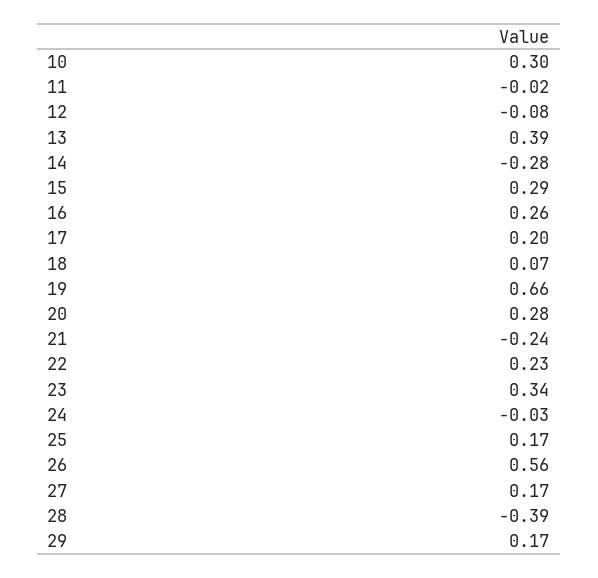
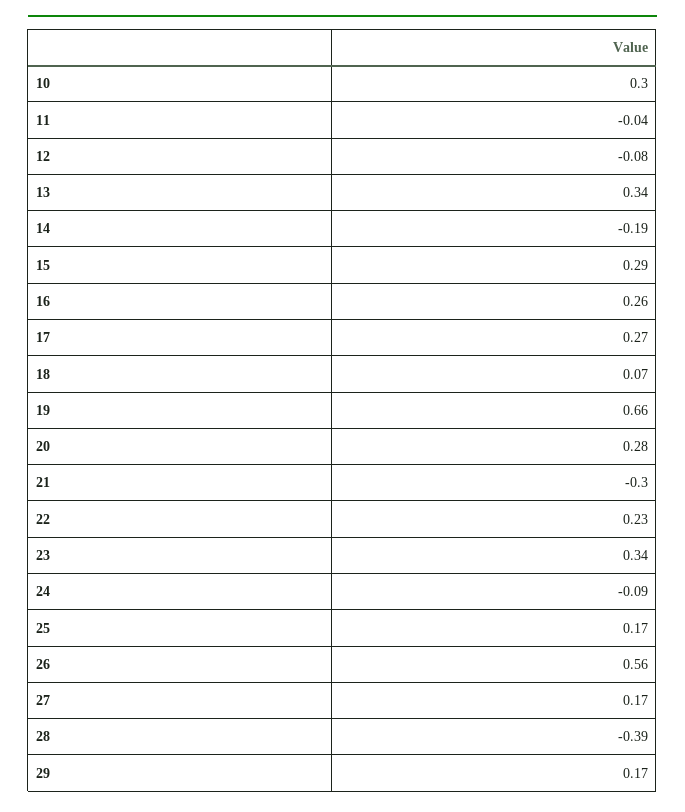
  {
    "10": 0.3,
-   "11": -0.02,
+   "11": -0.04,
    "12": -0.08,
-   "13": 0.39,
+   "13": 0.34,
-   "14": -0.28,
+   "14": -0.19,
    "15": 0.29,
    "16": 0.26,
-   "17": 0.2,
+   "17": 0.27,
    "18": 0.07,
    "19": 0.66,
    "20": 0.28,
-   "21": -0.24,
+   "21": -0.3,
    "22": 0.23,
    "23": 0.34,
-   "24": -0.03,
+   "24": -0.09,
    "25": 0.17,
    "26": 0.56,
    "27": 0.17,
    "28": -0.39,
    "29": 0.17
  }

